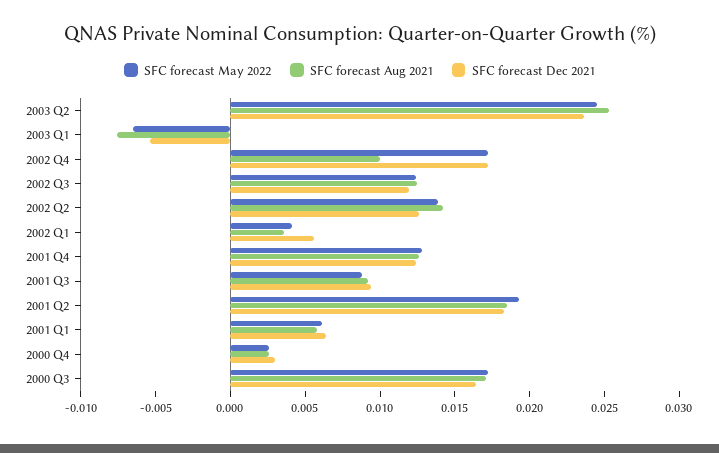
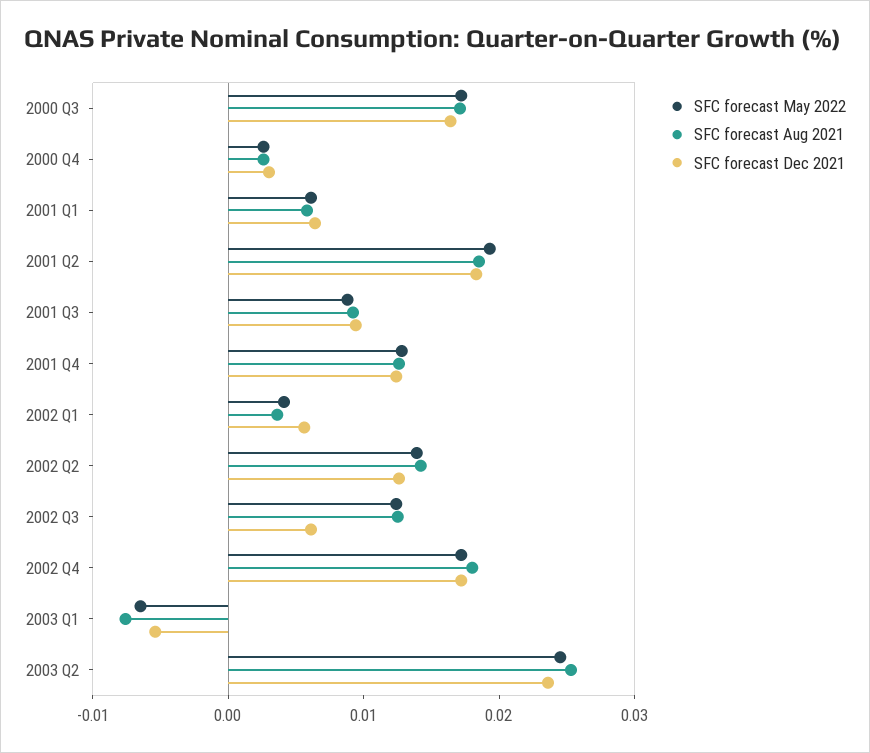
  {
    "SFC forecast May 2022": {
      "2003 Q2": 0.025,
      "2003 Q1": -0.007,
      "2002 Q4": 0.017,
      "2002 Q3": 0.012,
      "2002 Q2": 0.014,
      "2002 Q1": 0.004,
      "2001 Q4": 0.013,
      "2001 Q3": 0.009,
      "2001 Q2": 0.019,
      "2001 Q1": 0.006,
      "2000 Q4": 0.003,
      "2000 Q3": 0.017
    },
    "SFC forecast Aug 2021": {
      "2003 Q2": 0.025,
      "2003 Q1": -0.008,
-     "2002 Q4": 0.01,
+     "2002 Q4": 0.018,
      "2002 Q3": 0.013,
      "2002 Q2": 0.014,
      "2002 Q1": 0.004,
      "2001 Q4": 0.013,
      "2001 Q3": 0.009,
      "2001 Q2": 0.019,
      "2001 Q1": 0.006,
      "2000 Q4": 0.003,
      "2000 Q3": 0.017
    },
    "SFC forecast Dec 2021": {
      "2003 Q2": 0.024,
      "2003 Q1": -0.005,
      "2002 Q4": 0.017,
-     "2002 Q3": 0.012,
+     "2002 Q3": 0.006,
      "2002 Q2": 0.013,
      "2002 Q1": 0.006,
      "2001 Q4": 0.012,
      "2001 Q3": 0.009,
      "2001 Q2": 0.018,
      "2001 Q1": 0.006,
      "2000 Q4": 0.003,
      "2000 Q3": 0.016
    }
  }

